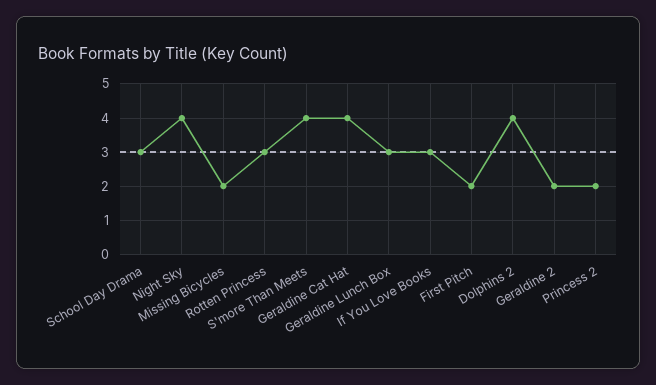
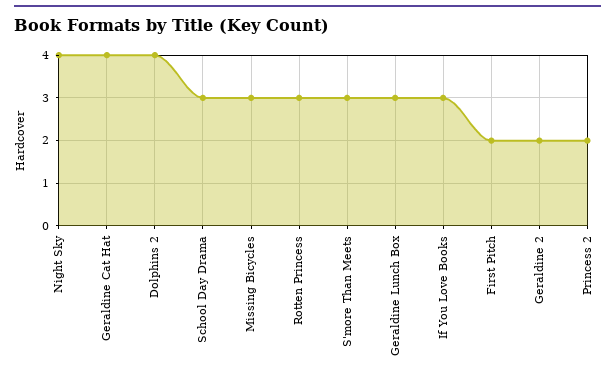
  {
    "School Day Drama": 3,
    "Night Sky": 4,
-   "Missing Bicycles": 2,
+   "Missing Bicycles": 3,
    "Rotten Princess": 3,
-   "S'more Than Meets": 4,
+   "S'more Than Meets": 3,
    "Geraldine Cat Hat": 4,
    "Geraldine Lunch Box": 3,
    "If You Love Books": 3,
    "First Pitch": 2,
    "Dolphins 2": 4,
    "Geraldine 2": 2,
    "Princess 2": 2
  }

